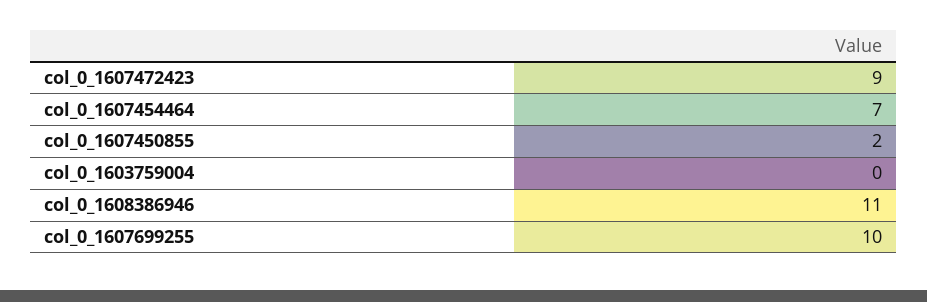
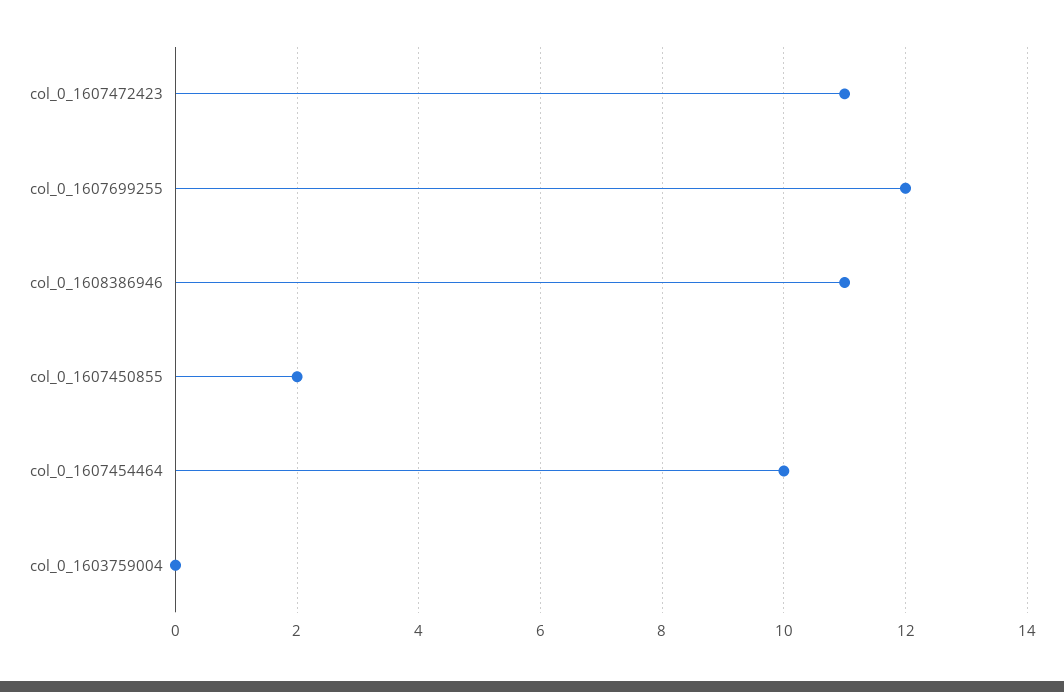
  {
-   "col_0_1607472423": 9,
+   "col_0_1607472423": 11,
-   "col_0_1607454464": 7,
+   "col_0_1607454464": 10,
    "col_0_1607450855": 2,
    "col_0_1603759004": 0,
    "col_0_1608386946": 11,
-   "col_0_1607699255": 10
+   "col_0_1607699255": 12
  }

